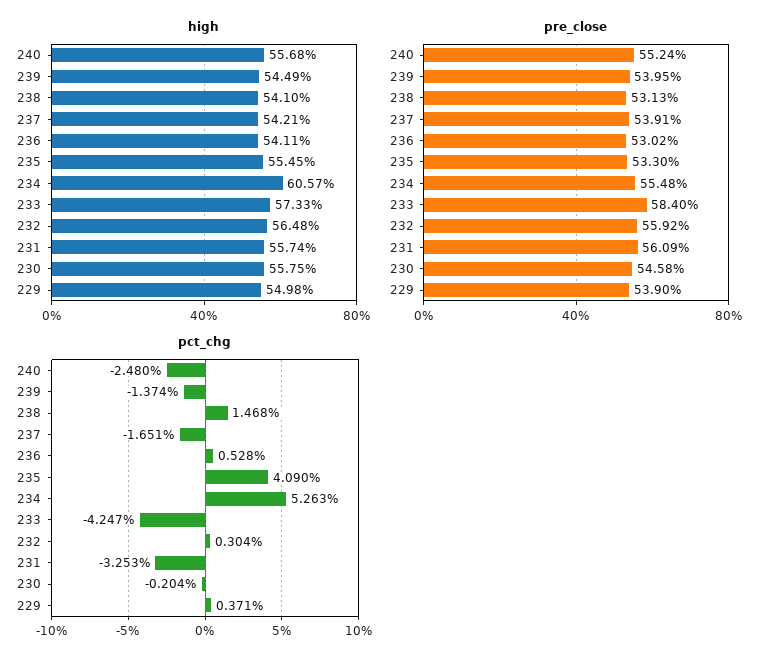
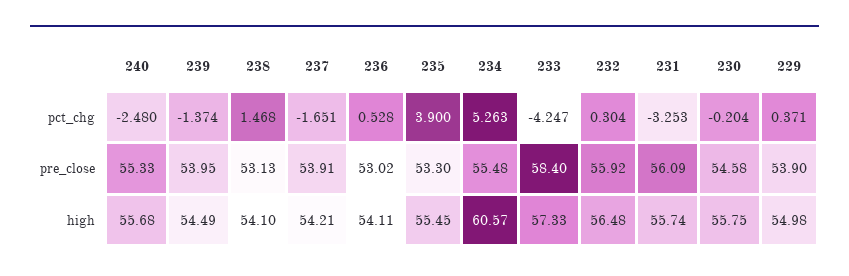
  {
    "high": {
      "240": 55.68,
      "239": 54.49,
      "238": 54.1,
      "237": 54.21,
      "236": 54.11,
      "235": 55.45,
      "234": 60.57,
      "233": 57.33,
      "232": 56.48,
      "231": 55.74,
      "230": 55.75,
      "229": 54.98
    },
    "pre_close": {
-     "240": 55.24,
+     "240": 55.33,
      "239": 53.95,
      "238": 53.13,
      "237": 53.91,
      "236": 53.02,
      "235": 53.3,
      "234": 55.48,
      "233": 58.4,
      "232": 55.92,
      "231": 56.09,
      "230": 54.58,
      "229": 53.9
    },
    "pct_chg": {
      "240": -2.48,
      "239": -1.374,
      "238": 1.468,
      "237": -1.651,
      "236": 0.528,
-     "235": 4.09,
+     "235": 3.9,
      "234": 5.263,
      "233": -4.247,
      "232": 0.304,
      "231": -3.253,
      "230": -0.204,
      "229": 0.371
    }
  }

